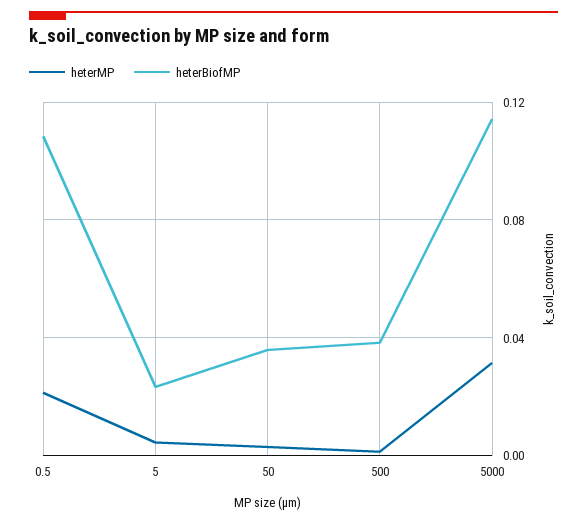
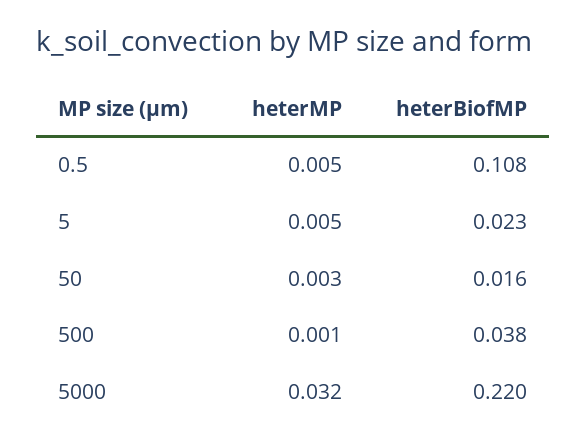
  {
    "heterMP": {
-     "0.5": 0.02,
+     "0.5": 0.005,
      "5": 0.005,
      "50": 0.003,
      "500": 0.001,
      "5000": 0.032
    },
    "heterBiofMP": {
      "0.5": 0.108,
      "5": 0.023,
-     "50": 0.035,
+     "50": 0.016,
      "500": 0.038,
-     "5000": 0.115
+     "5000": 0.22
    }
  }

